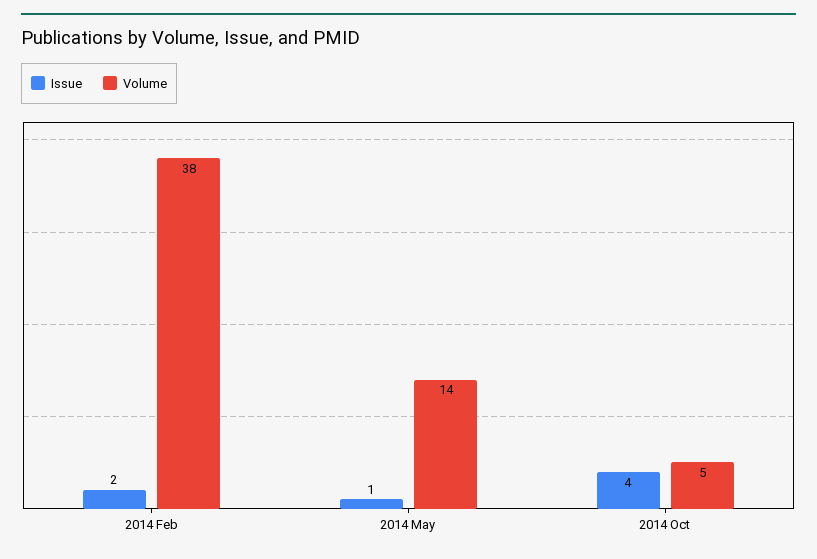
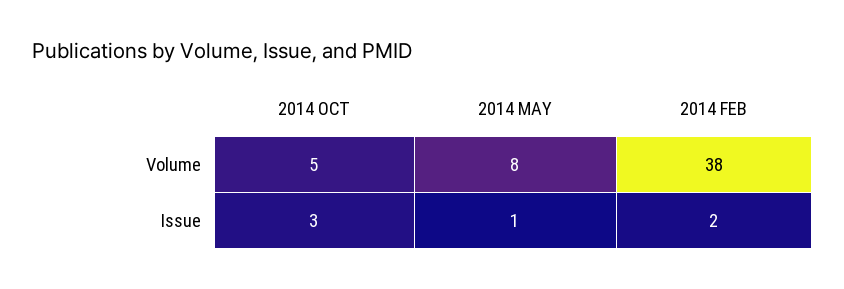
  {
    "Issue": {
      "2014 Feb": 2,
      "2014 May": 1,
-     "2014 Oct": 4
+     "2014 Oct": 3
    },
    "Volume": {
      "2014 Feb": 38,
-     "2014 May": 14,
+     "2014 May": 8,
      "2014 Oct": 5
    }
  }

